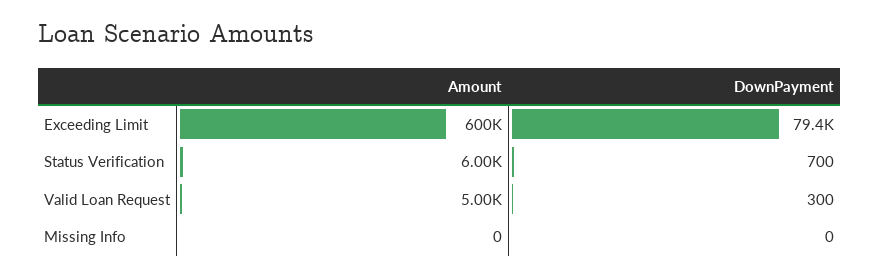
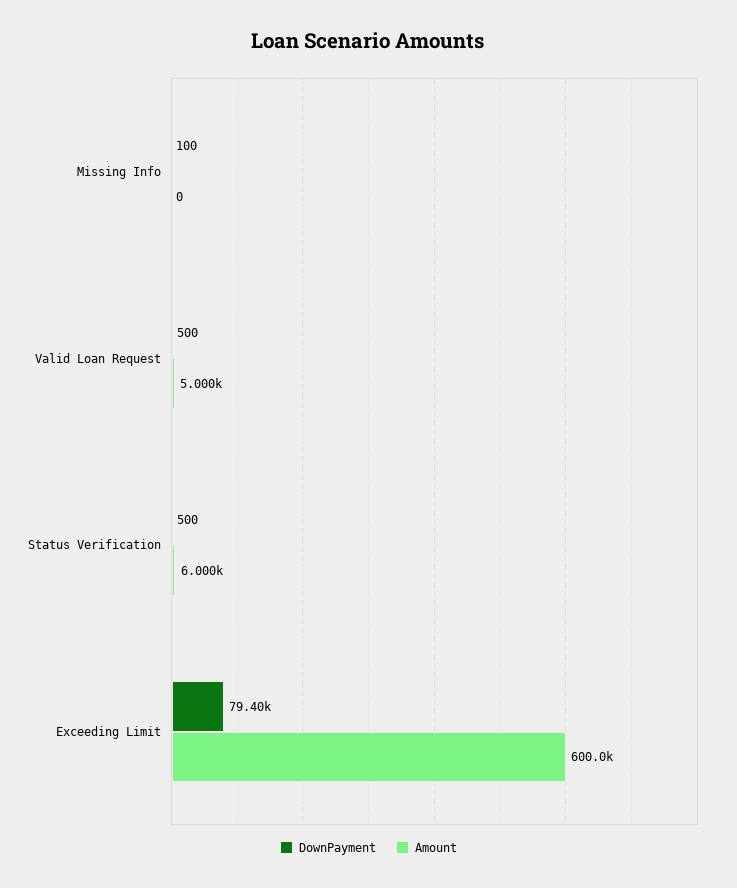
  {
    "Amount": {
      "Exceeding Limit": 600000,
      "Status Verification": 6000,
      "Valid Loan Request": 5000,
      "Missing Info": 0
    },
    "DownPayment": {
      "Exceeding Limit": 79400,
-     "Status Verification": 700,
+     "Status Verification": 500,
-     "Valid Loan Request": 300,
+     "Valid Loan Request": 500,
-     "Missing Info": 0
+     "Missing Info": 100
    }
  }

